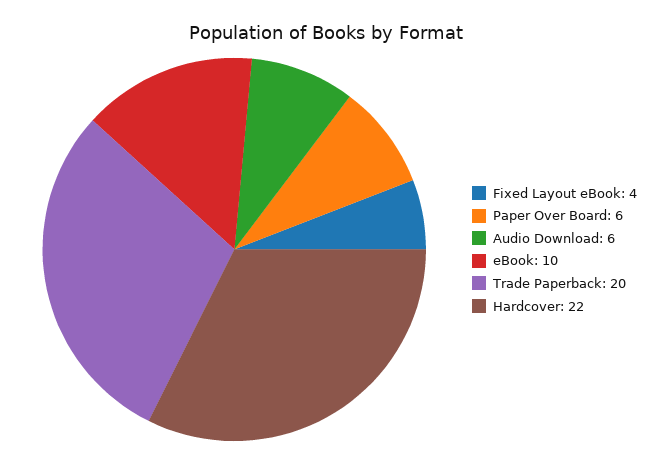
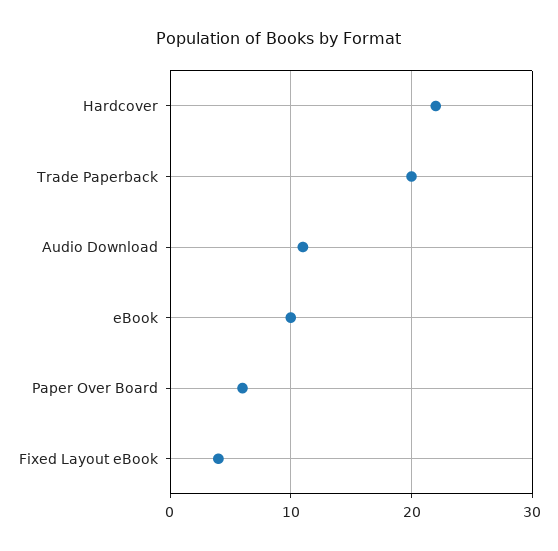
  {
    "Fixed Layout eBook": 4,
    "Paper Over Board": 6,
-   "Audio Download": 6,
+   "Audio Download": 11,
    "eBook": 10,
    "Trade Paperback": 20,
    "Hardcover": 22
  }

